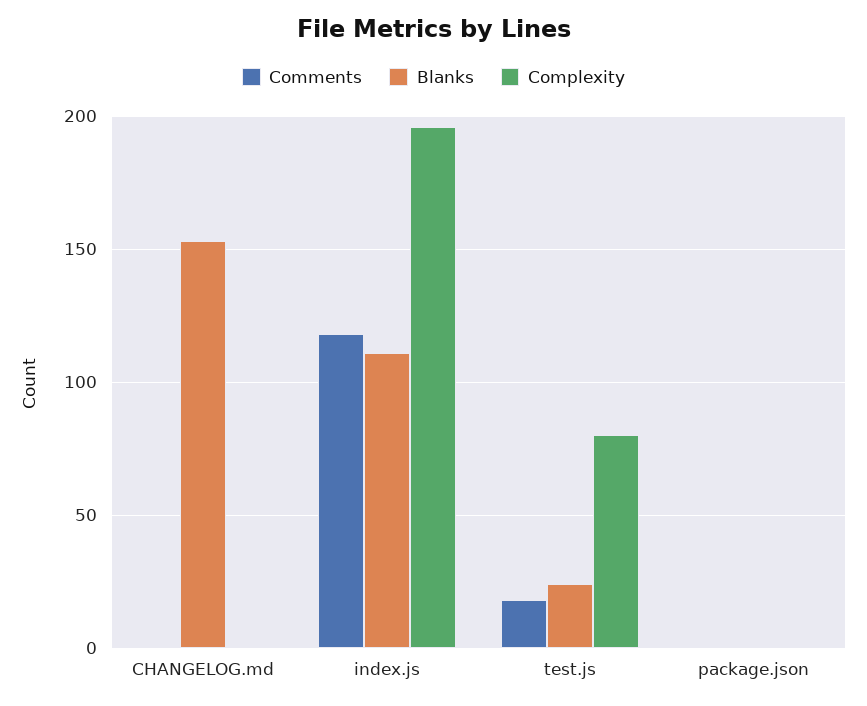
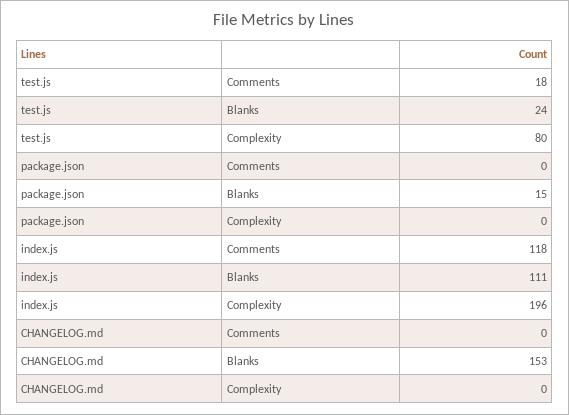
  {
    "Comments": {
      "CHANGELOG.md": 0,
      "index.js": 118,
      "test.js": 18,
      "package.json": 0
    },
    "Blanks": {
      "CHANGELOG.md": 153,
      "index.js": 111,
      "test.js": 24,
-     "package.json": 0
+     "package.json": 15
    },
    "Complexity": {
      "CHANGELOG.md": 0,
      "index.js": 196,
      "test.js": 80,
      "package.json": 0
    }
  }

